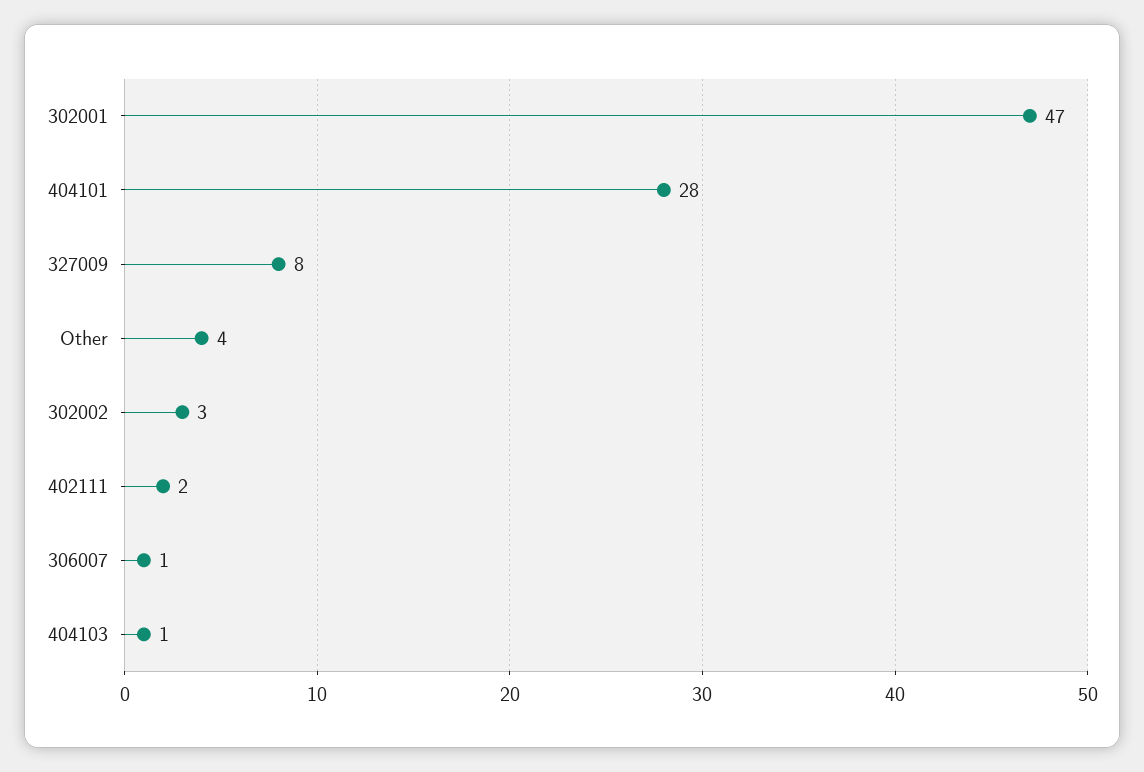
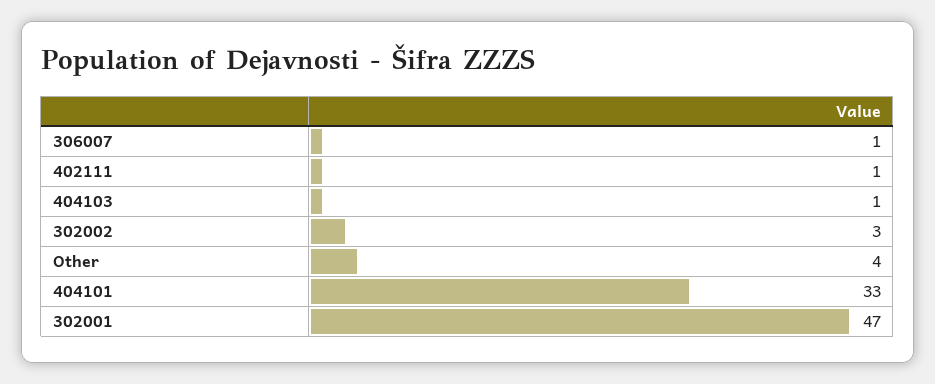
  {
    "302001": 47,
-   "404101": 28,
+   "404101": 33,
-   "327009": 8,
    "Other": 4,
    "302002": 3,
-   "402111": 2,
+   "402111": 1,
    "306007": 1,
    "404103": 1
  }

